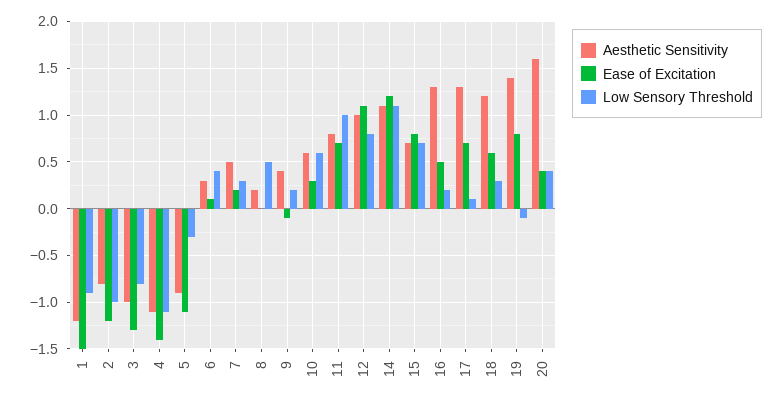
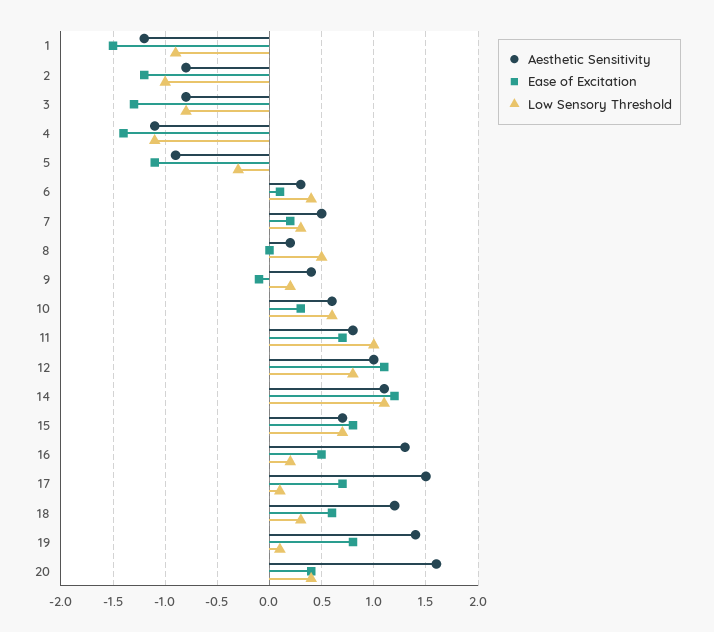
  {
    "Aesthetic Sensitivity": {
      "1": -1.2,
      "2": -0.8,
-     "3": -1,
+     "3": -0.8,
      "4": -1.1,
      "5": -0.9,
      "6": 0.3,
      "7": 0.5,
      "8": 0.2,
      "9": 0.4,
      "10": 0.6,
      "11": 0.8,
      "12": 1,
      "14": 1.1,
      "15": 0.7,
      "16": 1.3,
-     "17": 1.3,
+     "17": 1.5,
      "18": 1.2,
      "19": 1.4,
      "20": 1.6
    },
    "Ease of Excitation": {
      "1": -1.5,
      "2": -1.2,
      "3": -1.3,
      "4": -1.4,
      "5": -1.1,
      "6": 0.1,
      "7": 0.2,
      "8": 0,
      "9": -0.1,
      "10": 0.3,
      "11": 0.7,
      "12": 1.1,
      "14": 1.2,
      "15": 0.8,
      "16": 0.5,
      "17": 0.7,
      "18": 0.6,
      "19": 0.8,
      "20": 0.4
    },
    "Low Sensory Threshold": {
      "1": -0.9,
      "2": -1,
      "3": -0.8,
      "4": -1.1,
      "5": -0.3,
      "6": 0.4,
      "7": 0.3,
      "8": 0.5,
      "9": 0.2,
      "10": 0.6,
      "11": 1,
      "12": 0.8,
      "14": 1.1,
      "15": 0.7,
      "16": 0.2,
      "17": 0.1,
      "18": 0.3,
-     "19": -0.1,
+     "19": 0.1,
      "20": 0.4
    }
  }

